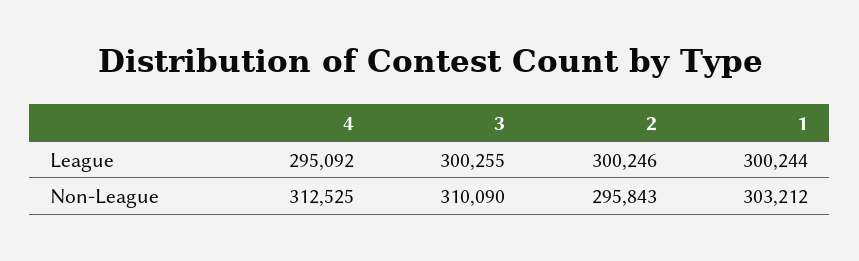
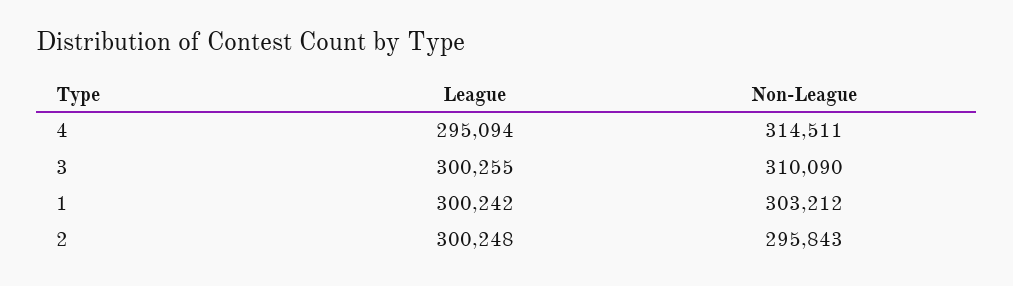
  {
    "4": {
-     "League": 295092,
+     "League": 295094,
-     "Non-League": 312525
+     "Non-League": 314511
    },
    "3": {
      "League": 300255,
      "Non-League": 310090
    },
    "2": {
-     "League": 300246,
+     "League": 300248,
      "Non-League": 295843
    },
    "1": {
-     "League": 300244,
+     "League": 300242,
      "Non-League": 303212
    }
  }

